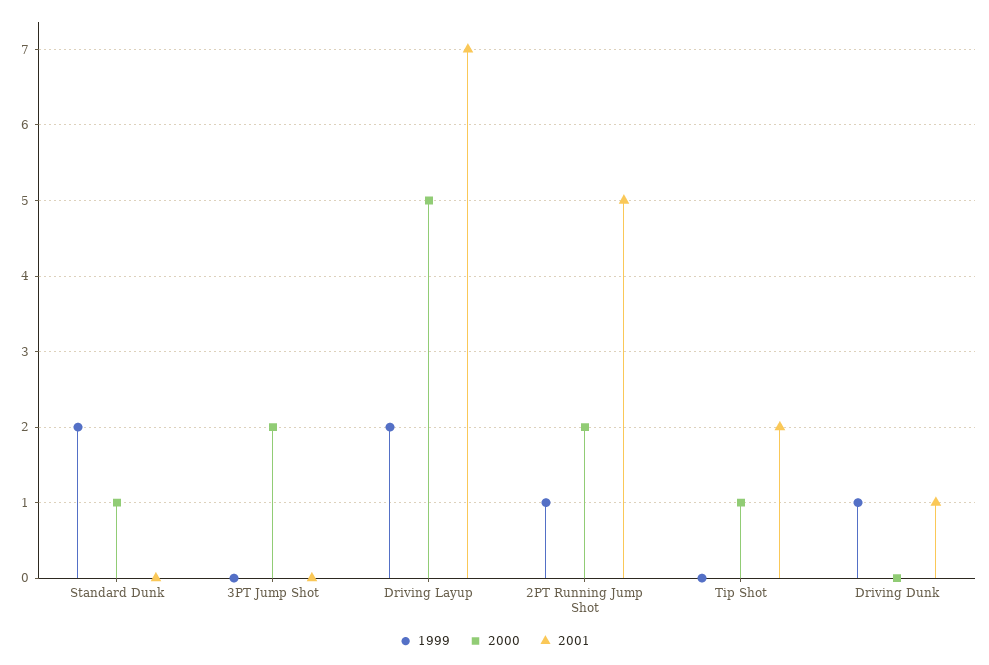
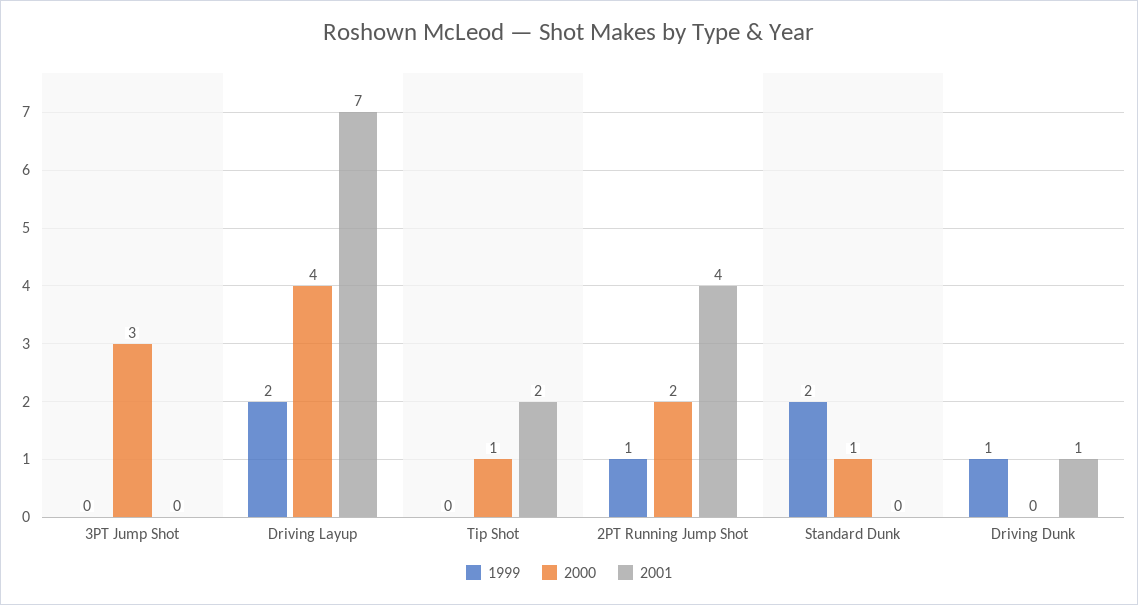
  {
    "1999": {
      "Standard Dunk": 2,
      "3PT Jump Shot": 0,
      "Driving Layup": 2,
      "2PT Running Jump Shot": 1,
      "Tip Shot": 0,
      "Driving Dunk": 1
    },
    "2000": {
      "Standard Dunk": 1,
-     "3PT Jump Shot": 2,
+     "3PT Jump Shot": 3,
-     "Driving Layup": 5,
+     "Driving Layup": 4,
      "2PT Running Jump Shot": 2,
      "Tip Shot": 1,
      "Driving Dunk": 0
    },
    "2001": {
      "Standard Dunk": 0,
      "3PT Jump Shot": 0,
      "Driving Layup": 7,
-     "2PT Running Jump Shot": 5,
+     "2PT Running Jump Shot": 4,
      "Tip Shot": 2,
      "Driving Dunk": 1
    }
  }

